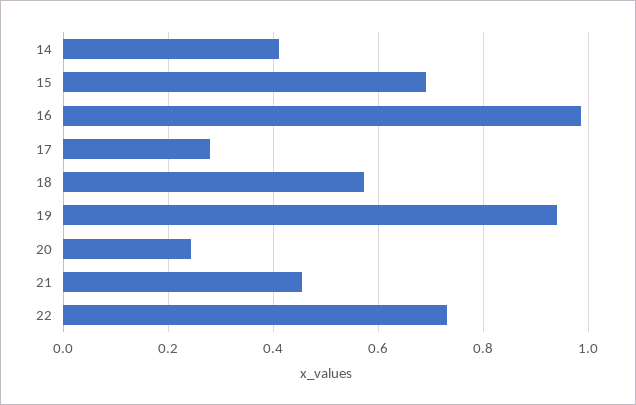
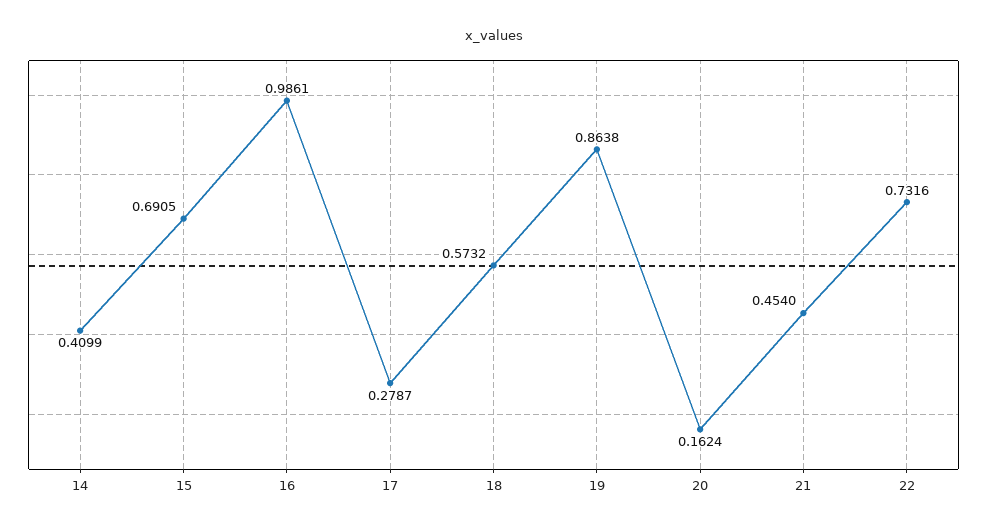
  {
    "14": 0.4099,
    "15": 0.6905,
    "16": 0.9861,
    "17": 0.2787,
    "18": 0.5732,
-   "19": 0.94,
+   "19": 0.8638,
-   "20": 0.24,
+   "20": 0.1624,
    "21": 0.454,
    "22": 0.7316
  }

